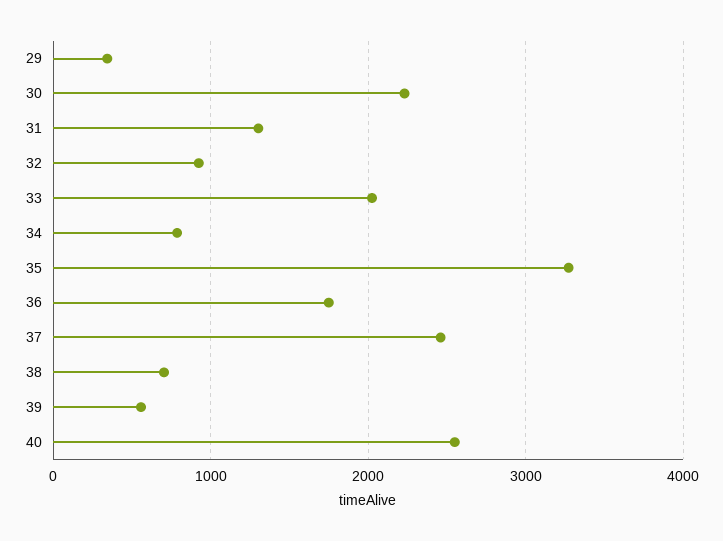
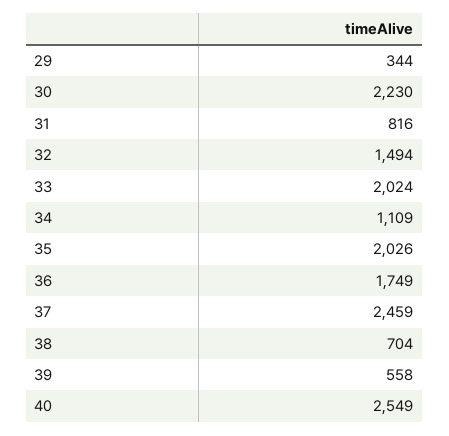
  {
    "29": 344,
    "30": 2230,
-   "31": 1300,
+   "31": 816,
-   "32": 900,
+   "32": 1494,
    "33": 2024,
-   "34": 800,
+   "34": 1109,
-   "35": 3300,
+   "35": 2026,
    "36": 1749,
    "37": 2459,
    "38": 704,
    "39": 558,
    "40": 2549
  }

